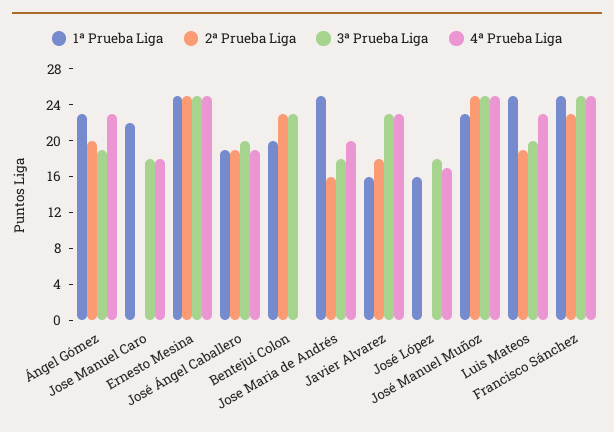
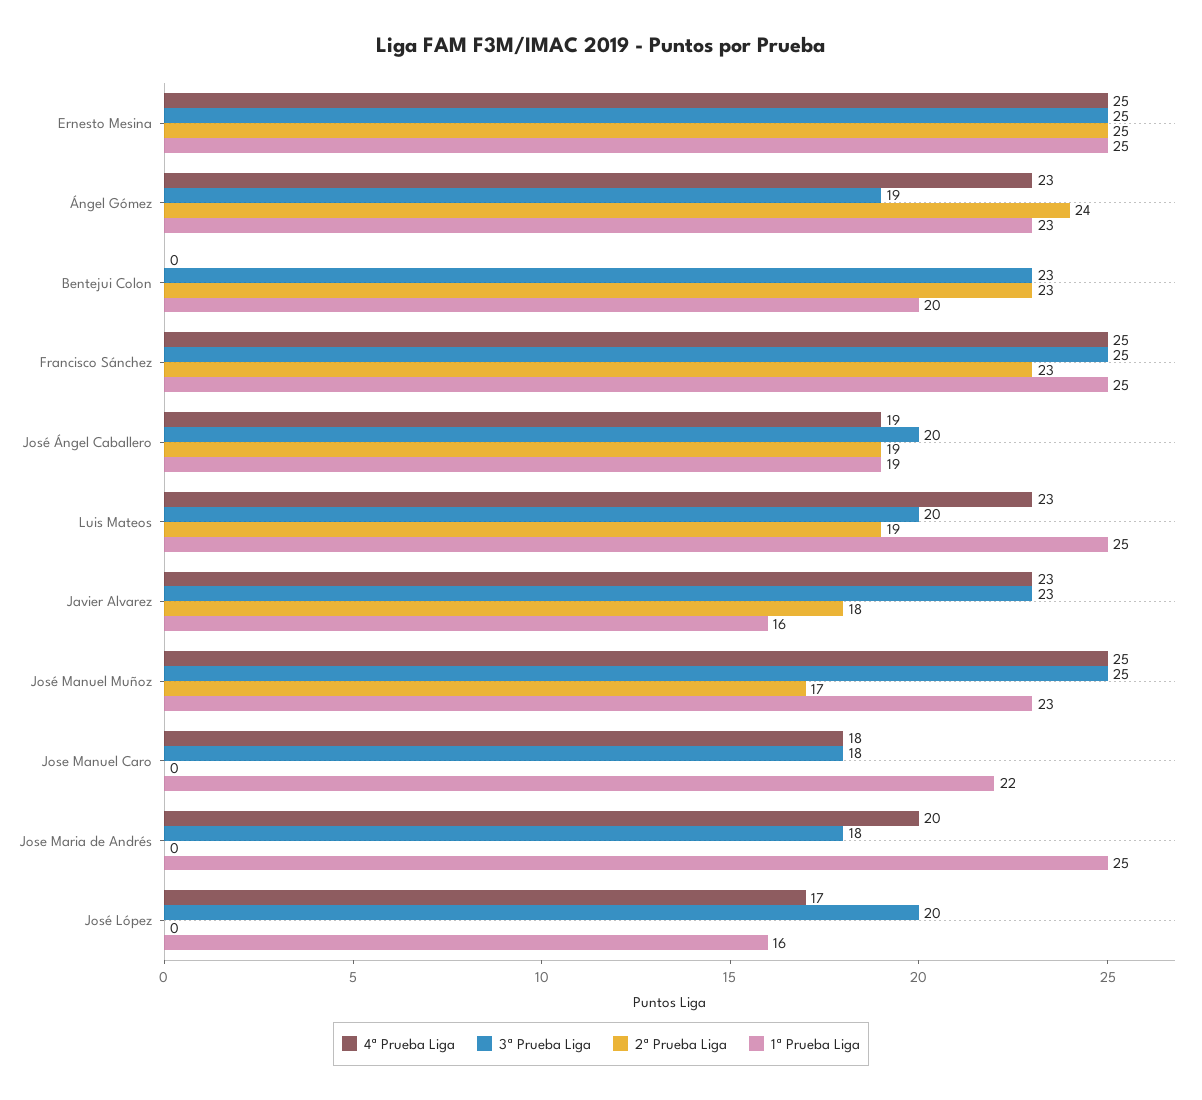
  {
    "1ª Prueba Liga": {
      "Ángel Gómez": 23,
      "Jose Manuel Caro": 22,
      "Ernesto Mesina": 25,
      "José Ángel Caballero": 19,
      "Bentejui Colon": 20,
      "Jose Maria de Andrés": 25,
      "Javier Alvarez": 16,
      "José López": 16,
      "José Manuel Muñoz": 23,
      "Luis Mateos": 25,
      "Francisco Sánchez": 25
    },
    "2ª Prueba Liga": {
-     "Ángel Gómez": 20,
+     "Ángel Gómez": 24,
      "Jose Manuel Caro": 0,
      "Ernesto Mesina": 25,
      "José Ángel Caballero": 19,
      "Bentejui Colon": 23,
-     "Jose Maria de Andrés": 16,
+     "Jose Maria de Andrés": 0,
      "Javier Alvarez": 18,
      "José López": 0,
-     "José Manuel Muñoz": 25,
+     "José Manuel Muñoz": 17,
      "Luis Mateos": 19,
      "Francisco Sánchez": 23
    },
    "3ª Prueba Liga": {
      "Ángel Gómez": 19,
      "Jose Manuel Caro": 18,
      "Ernesto Mesina": 25,
      "José Ángel Caballero": 20,
      "Bentejui Colon": 23,
      "Jose Maria de Andrés": 18,
      "Javier Alvarez": 23,
-     "José López": 18,
+     "José López": 20,
      "José Manuel Muñoz": 25,
      "Luis Mateos": 20,
      "Francisco Sánchez": 25
    },
    "4ª Prueba Liga": {
      "Ángel Gómez": 23,
      "Jose Manuel Caro": 18,
      "Ernesto Mesina": 25,
      "José Ángel Caballero": 19,
      "Bentejui Colon": 0,
      "Jose Maria de Andrés": 20,
      "Javier Alvarez": 23,
      "José López": 17,
      "José Manuel Muñoz": 25,
      "Luis Mateos": 23,
      "Francisco Sánchez": 25
    }
  }

